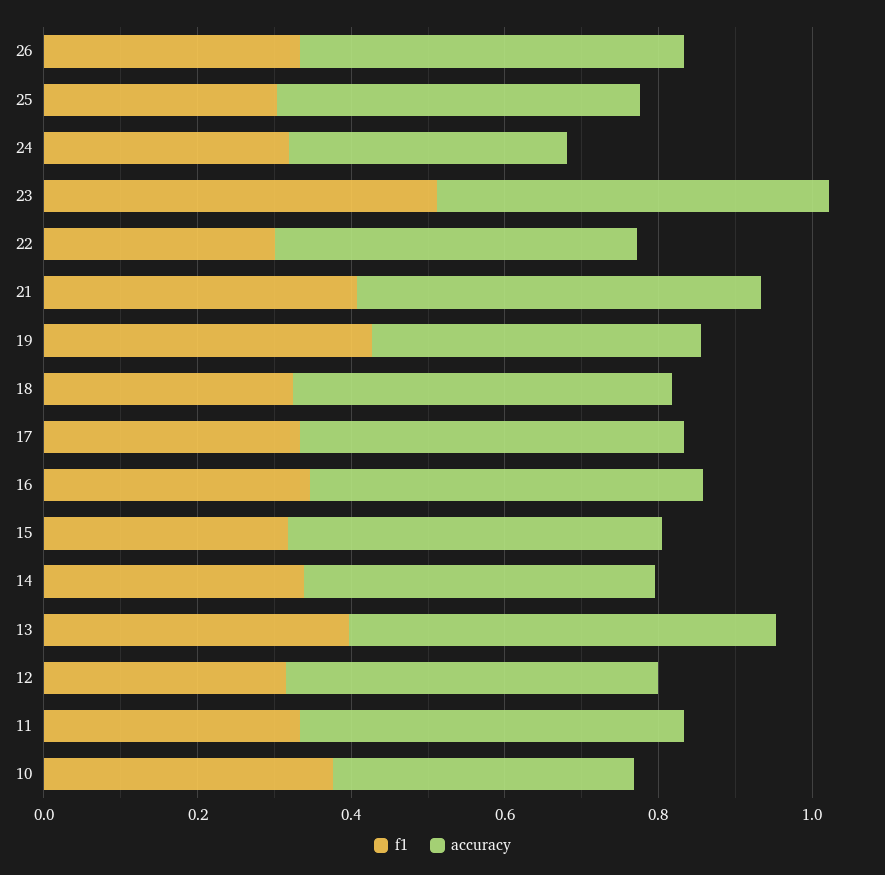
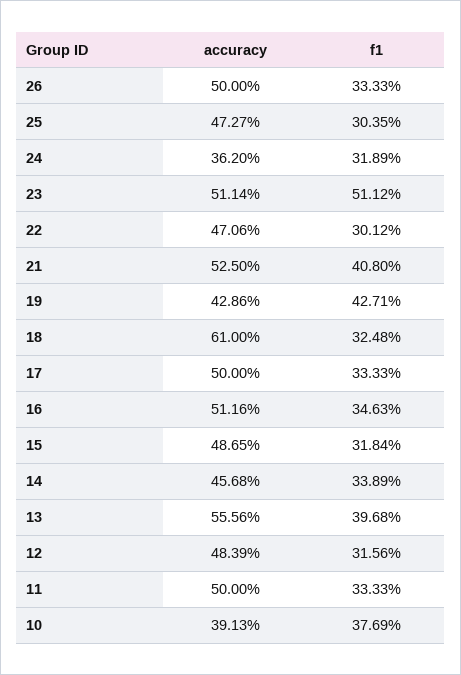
  {
    "f1": {
      "26": 0.3333,
      "25": 0.3035,
      "24": 0.3189,
      "23": 0.5112,
      "22": 0.3012,
      "21": 0.408,
      "19": 0.4271,
      "18": 0.3248,
      "17": 0.3333,
      "16": 0.3463,
      "15": 0.3184,
      "14": 0.3389,
      "13": 0.3968,
      "12": 0.3156,
      "11": 0.3333,
      "10": 0.3769
    },
    "accuracy": {
      "26": 0.5,
      "25": 0.4727,
      "24": 0.362,
      "23": 0.5114,
      "22": 0.4706,
      "21": 0.525,
      "19": 0.4286,
-     "18": 0.5,
+     "18": 0.61,
      "17": 0.5,
      "16": 0.5116,
      "15": 0.4865,
      "14": 0.4568,
      "13": 0.5556,
      "12": 0.4839,
      "11": 0.5,
      "10": 0.3913
    }
  }

